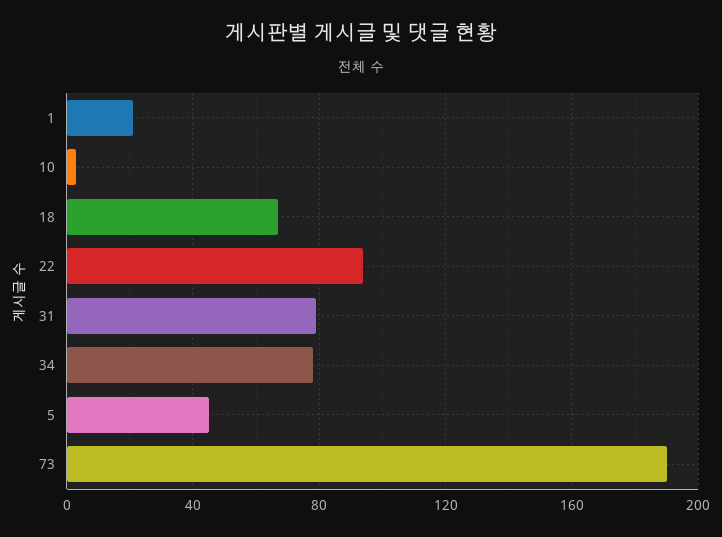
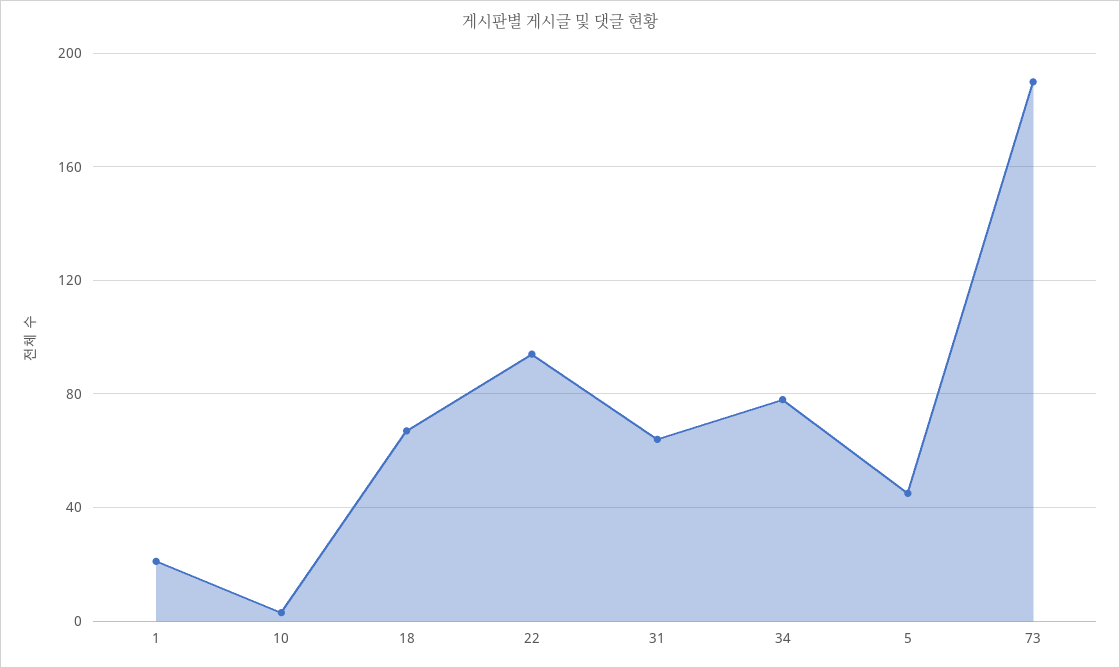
  {
    "1": 20,
    "10": 5,
    "18": 65,
    "22": 95,
-   "31": 80,
+   "31": 65,
    "34": 80,
    "5": 45,
    "73": 190
  }

